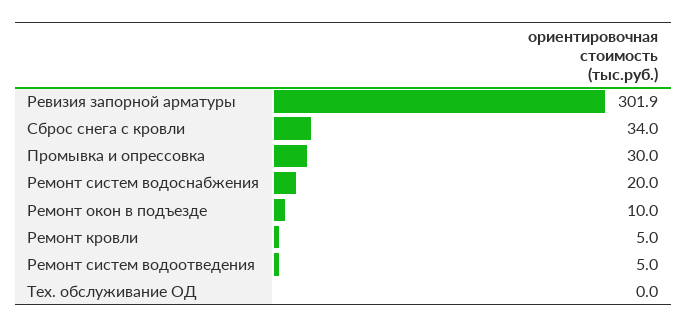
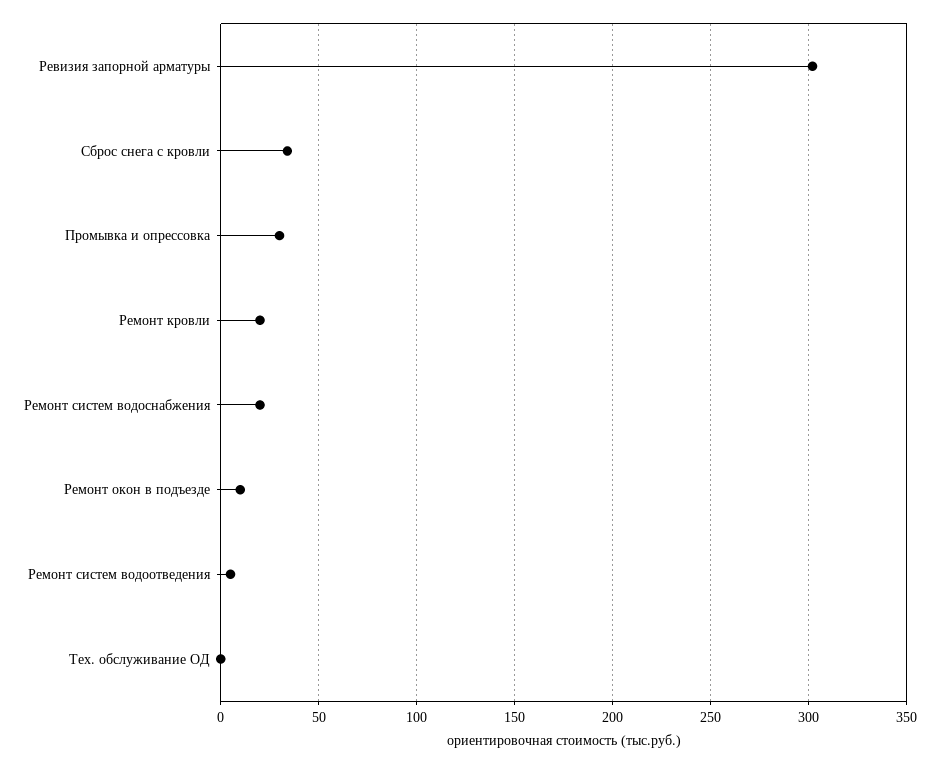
  {
    "Ревизия запорной арматуры": 301.9,
    "Сброс снега с кровли": 34,
    "Промывка и опрессовка": 30,
    "Ремонт систем водоснабжения": 20,
    "Ремонт окон в подъезде": 10,
-   "Ремонт кровли": 5,
+   "Ремонт кровли": 20,
    "Ремонт систем водоотведения": 5,
    "Тех. обслуживание ОД": 0
  }

